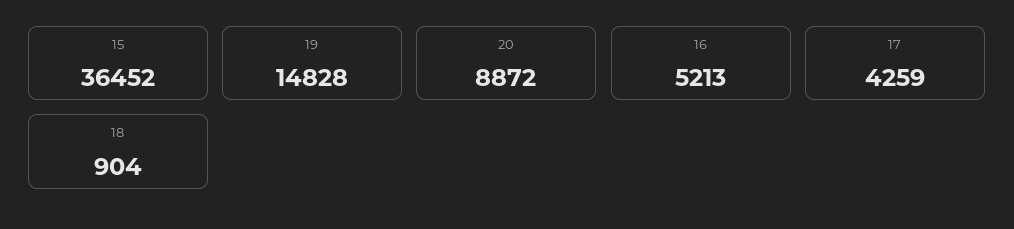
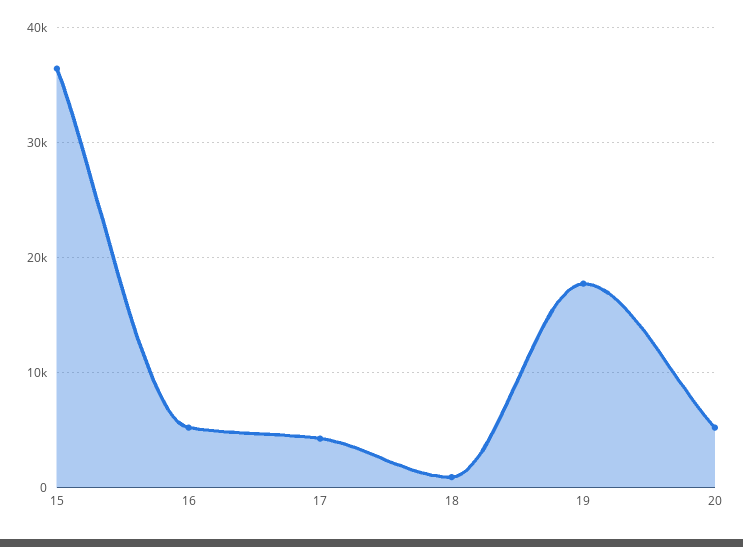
  {
    "15": 36452,
-   "19": 14828,
+   "19": 18000,
-   "20": 8872,
+   "20": 5000,
    "16": 5213,
    "17": 4259,
    "18": 904
  }

